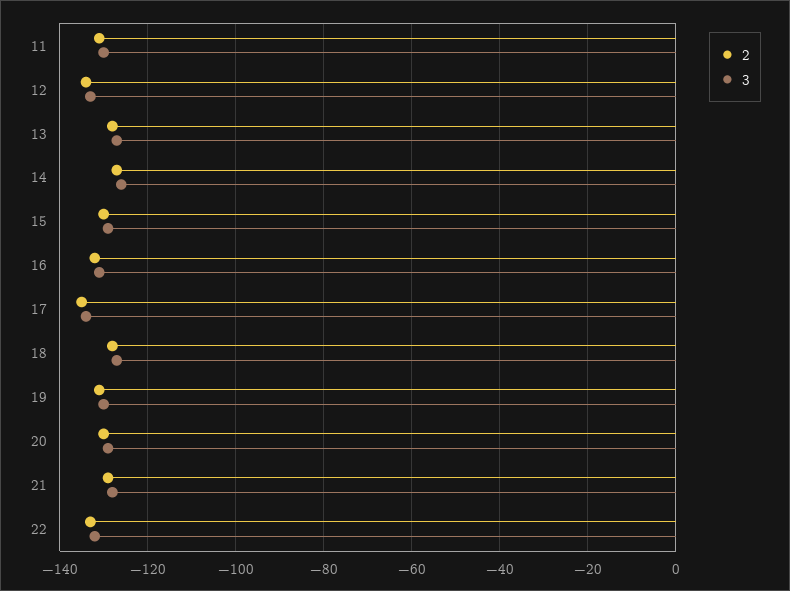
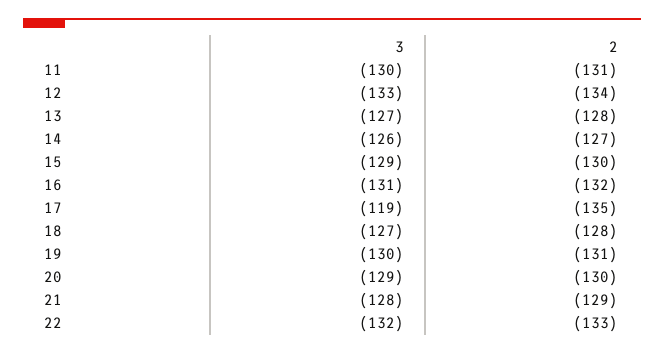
  {
    "2": {
      "11": -131,
      "12": -134,
      "13": -128,
      "14": -127,
      "15": -130,
      "16": -132,
      "17": -135,
      "18": -128,
      "19": -131,
      "20": -130,
      "21": -129,
      "22": -133
    },
    "3": {
      "11": -130,
      "12": -133,
      "13": -127,
      "14": -126,
      "15": -129,
      "16": -131,
-     "17": -135,
+     "17": -119,
      "18": -127,
      "19": -130,
      "20": -129,
      "21": -128,
      "22": -132
    }
  }

